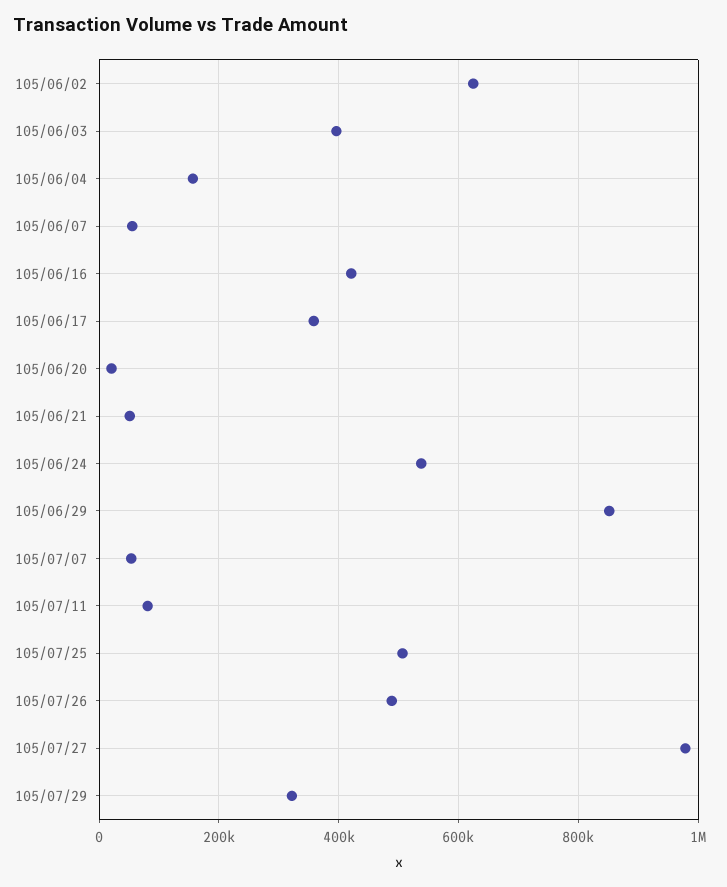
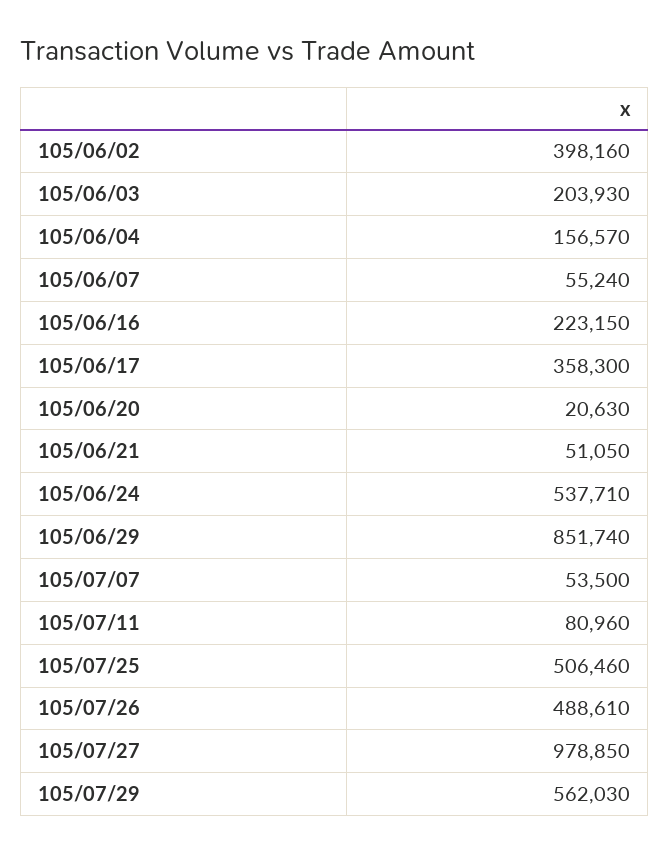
  {
-   "105/06/02": 620000,
+   "105/06/02": 398160,
-   "105/06/03": 400000,
+   "105/06/03": 203930,
    "105/06/04": 156570,
    "105/06/07": 55240,
-   "105/06/16": 420000,
+   "105/06/16": 223150,
    "105/06/17": 358300,
    "105/06/20": 20630,
    "105/06/21": 51050,
    "105/06/24": 537710,
    "105/06/29": 851740,
    "105/07/07": 53500,
    "105/07/11": 80960,
    "105/07/25": 506460,
    "105/07/26": 488610,
    "105/07/27": 978850,
-   "105/07/29": 320000
+   "105/07/29": 562030
  }

